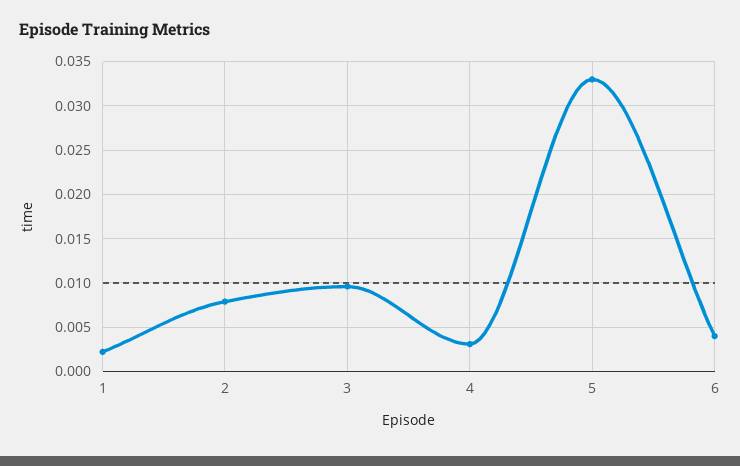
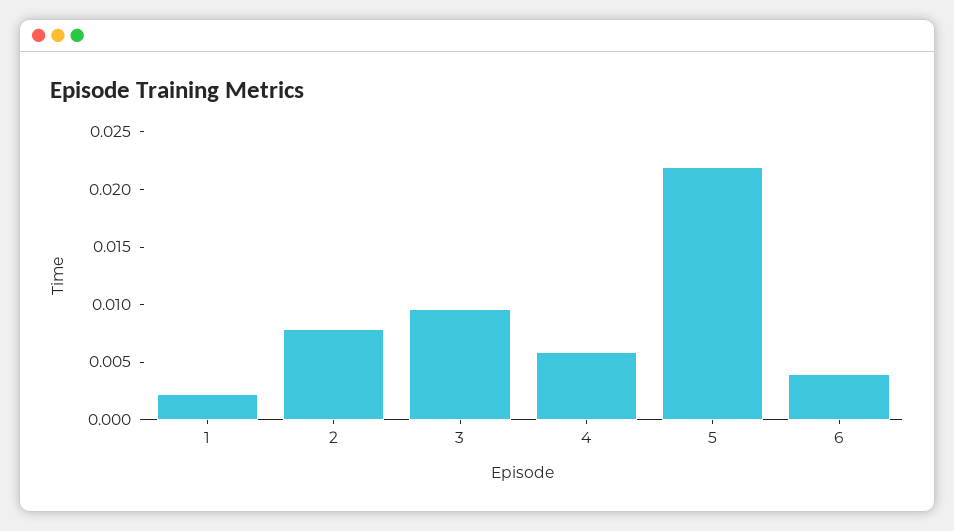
  {
    "1": 0.002,
    "2": 0.008,
    "3": 0.01,
-   "4": 0.003,
+   "4": 0.006,
-   "5": 0.033,
+   "5": 0.022,
    "6": 0.004
  }

